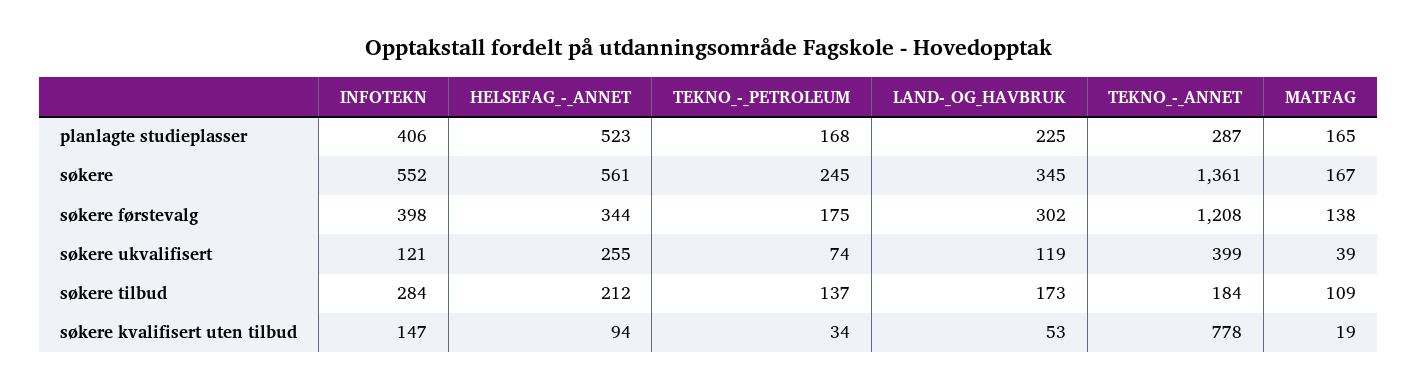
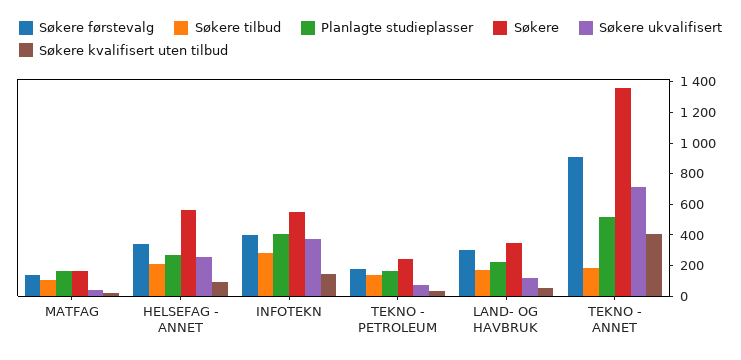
  {
    "planlagte studieplasser": {
      "INFOTEKN": 406,
-     "HELSEFAG_-_ANNET": 523,
+     "HELSEFAG_-_ANNET": 300,
      "TEKNO_-_PETROLEUM": 168,
      "LAND-_OG_HAVBRUK": 225,
-     "TEKNO_-_ANNET": 287,
+     "TEKNO_-_ANNET": 500,
      "MATFAG": 165
    },
    "søkere": {
      "INFOTEKN": 552,
      "HELSEFAG_-_ANNET": 561,
      "TEKNO_-_PETROLEUM": 245,
      "LAND-_OG_HAVBRUK": 345,
      "TEKNO_-_ANNET": 1361,
      "MATFAG": 167
    },
    "søkere førstevalg": {
      "INFOTEKN": 398,
      "HELSEFAG_-_ANNET": 344,
      "TEKNO_-_PETROLEUM": 175,
      "LAND-_OG_HAVBRUK": 302,
-     "TEKNO_-_ANNET": 1208,
+     "TEKNO_-_ANNET": 900,
      "MATFAG": 138
    },
    "søkere ukvalifisert": {
-     "INFOTEKN": 121,
+     "INFOTEKN": 400,
      "HELSEFAG_-_ANNET": 255,
      "TEKNO_-_PETROLEUM": 74,
      "LAND-_OG_HAVBRUK": 119,
-     "TEKNO_-_ANNET": 399,
+     "TEKNO_-_ANNET": 700,
      "MATFAG": 39
    },
    "søkere tilbud": {
      "INFOTEKN": 284,
      "HELSEFAG_-_ANNET": 212,
      "TEKNO_-_PETROLEUM": 137,
      "LAND-_OG_HAVBRUK": 173,
      "TEKNO_-_ANNET": 184,
      "MATFAG": 109
    },
    "søkere kvalifisert uten tilbud": {
      "INFOTEKN": 147,
      "HELSEFAG_-_ANNET": 94,
      "TEKNO_-_PETROLEUM": 34,
      "LAND-_OG_HAVBRUK": 53,
-     "TEKNO_-_ANNET": 778,
+     "TEKNO_-_ANNET": 400,
      "MATFAG": 19
    }
  }

